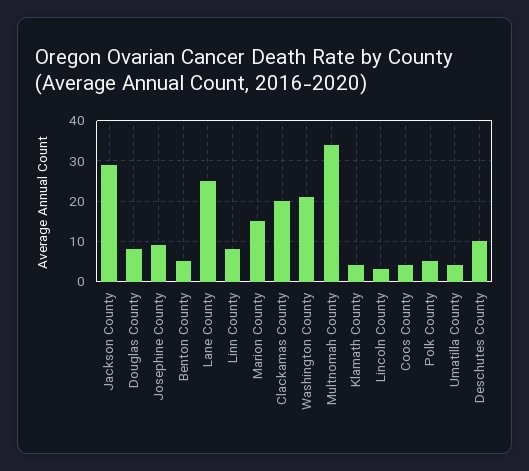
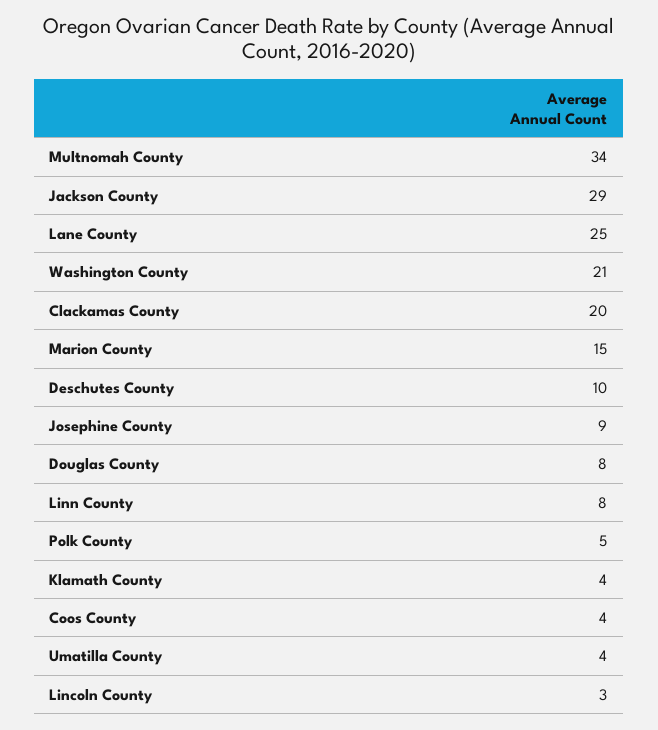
  {
    "Jackson County": 29,
    "Douglas County": 8,
    "Josephine County": 9,
-   "Benton County": 5,
    "Lane County": 25,
    "Linn County": 8,
    "Marion County": 15,
    "Clackamas County": 20,
    "Washington County": 21,
    "Multnomah County": 34,
    "Klamath County": 4,
    "Lincoln County": 3,
    "Coos County": 4,
    "Polk County": 5,
    "Umatilla County": 4,
    "Deschutes County": 10
  }

